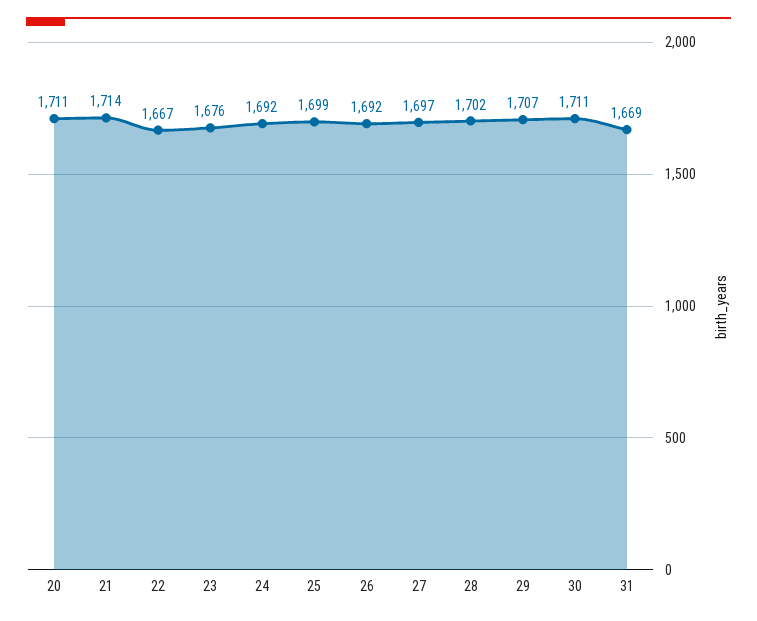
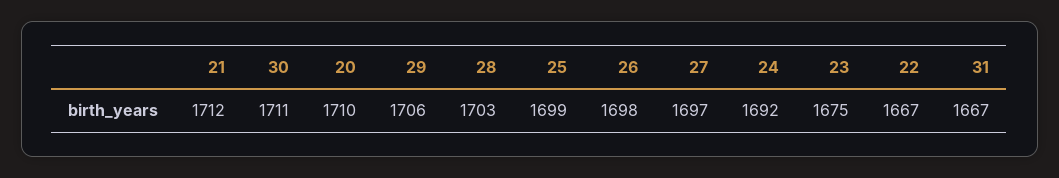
  {
-   "20": 1711,
+   "20": 1710,
-   "21": 1714,
+   "21": 1712,
    "22": 1667,
-   "23": 1676,
+   "23": 1675,
    "24": 1692,
    "25": 1699,
-   "26": 1692,
+   "26": 1698,
    "27": 1697,
-   "28": 1702,
+   "28": 1703,
-   "29": 1707,
+   "29": 1706,
    "30": 1711,
-   "31": 1669
+   "31": 1667
  }

